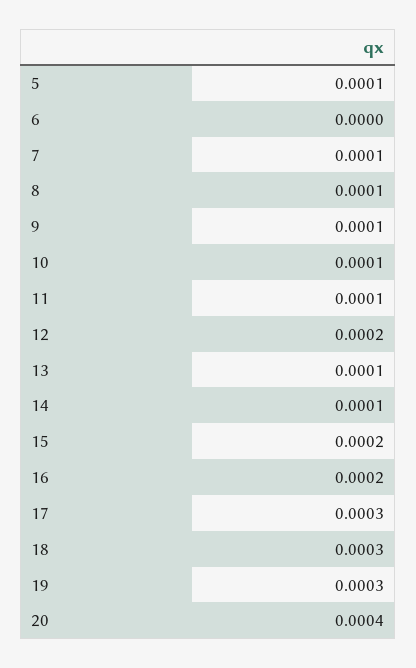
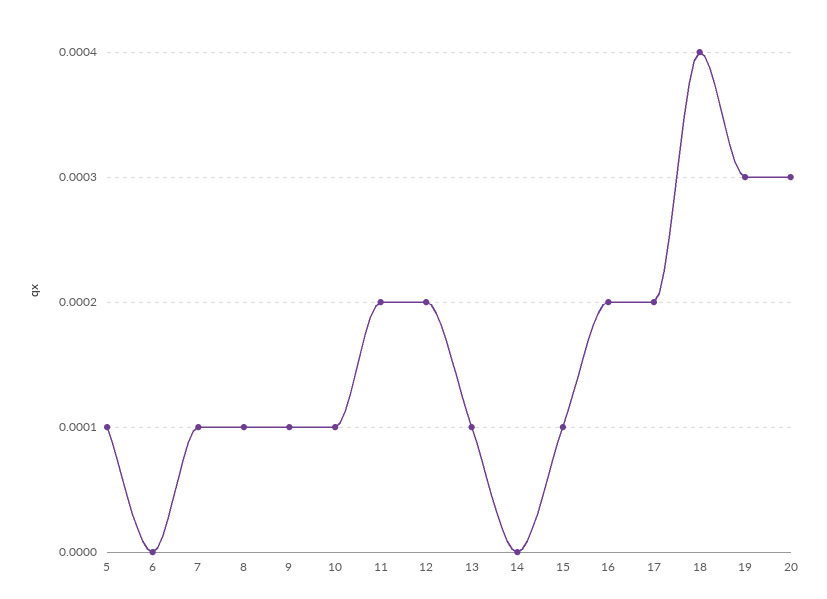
  {
    "5": 0.0001,
    "6": 0,
    "7": 0.0001,
    "8": 0.0001,
    "9": 0.0001,
    "10": 0.0001,
-   "11": 0.0001,
+   "11": 0.0002,
    "12": 0.0002,
    "13": 0.0001,
-   "14": 0.0001,
+   "14": 0,
-   "15": 0.0002,
+   "15": 0.0001,
    "16": 0.0002,
-   "17": 0.0003,
+   "17": 0.0002,
-   "18": 0.0003,
+   "18": 0.0004,
    "19": 0.0003,
-   "20": 0.0004
+   "20": 0.0003
  }

